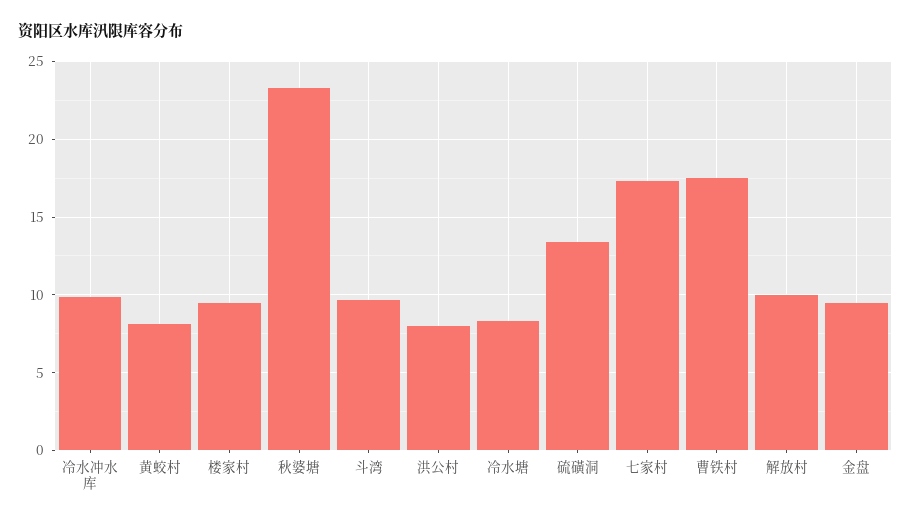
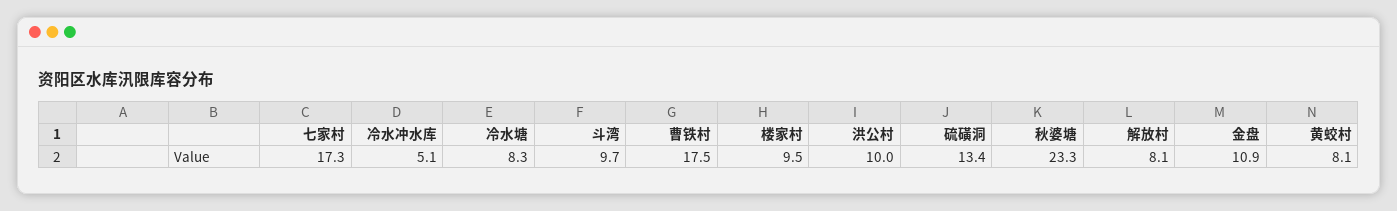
  {
-   "冷水冲水库": 10,
+   "冷水冲水库": 5.1,
    "黄蛟村": 8.1,
    "楼家村": 9.5,
    "秋婆塘": 23.3,
    "斗湾": 9.7,
-   "洪公村": 8,
+   "洪公村": 10,
    "冷水塘": 8.3,
    "硫磺洞": 13.4,
    "七家村": 17.3,
    "曹铁村": 17.5,
-   "解放村": 10,
+   "解放村": 8.1,
-   "金盘": 9.5
+   "金盘": 10.9
  }

